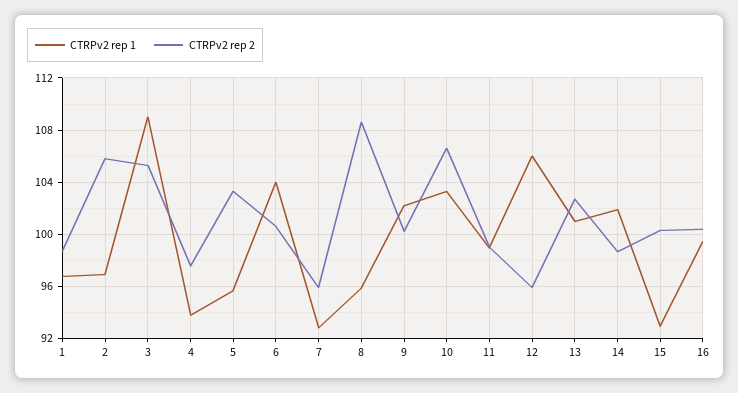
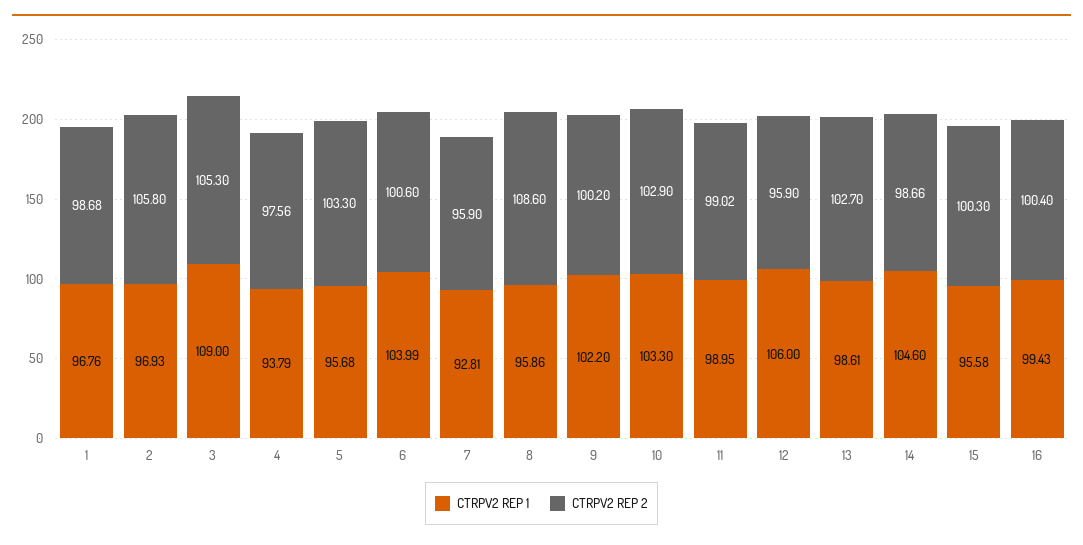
  {
    "CTRPv2 rep 1": {
      "1": 96.76,
      "2": 96.93,
      "3": 109,
      "4": 93.79,
      "5": 95.68,
      "6": 103.99,
      "7": 92.81,
      "8": 95.86,
      "9": 102.2,
      "10": 103.3,
      "11": 98.95,
      "12": 106,
-     "13": 101,
+     "13": 98.61,
-     "14": 102,
+     "14": 104.6,
-     "15": 93,
+     "15": 95.58,
      "16": 99.43
    },
    "CTRPv2 rep 2": {
      "1": 98.68,
      "2": 105.8,
      "3": 105.3,
      "4": 97.56,
      "5": 103.3,
      "6": 100.6,
      "7": 95.9,
      "8": 108.6,
      "9": 100.2,
-     "10": 106.5,
+     "10": 102.9,
      "11": 99.02,
      "12": 95.9,
      "13": 102.7,
      "14": 98.66,
      "15": 100.3,
      "16": 100.4
    }
  }

